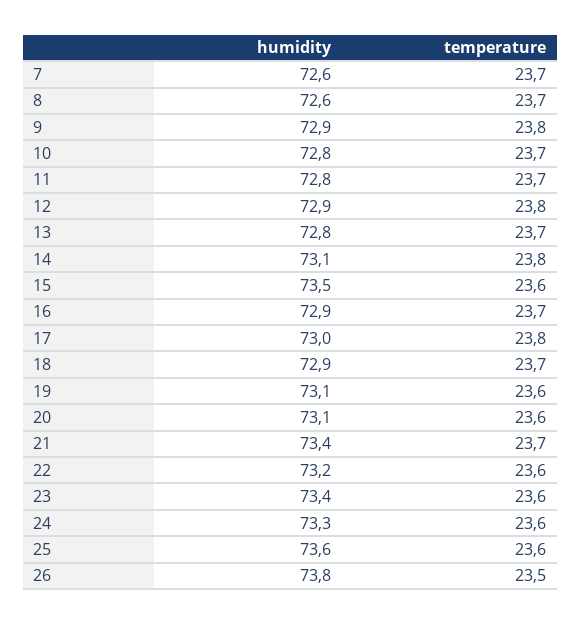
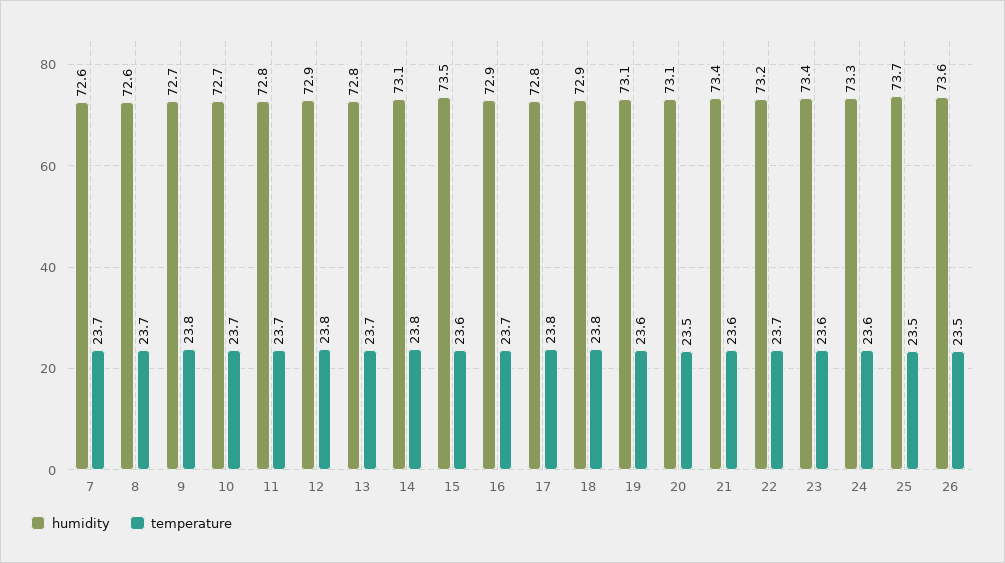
  {
    "humidity": {
      "7": 72.6,
      "8": 72.6,
-     "9": 72.9,
+     "9": 72.7,
-     "10": 72.8,
+     "10": 72.7,
      "11": 72.8,
      "12": 72.9,
      "13": 72.8,
      "14": 73.1,
      "15": 73.5,
      "16": 72.9,
-     "17": 73,
+     "17": 72.8,
      "18": 72.9,
      "19": 73.1,
      "20": 73.1,
      "21": 73.4,
      "22": 73.2,
      "23": 73.4,
      "24": 73.3,
-     "25": 73.6,
+     "25": 73.7,
-     "26": 73.8
+     "26": 73.6
    },
    "temperature": {
      "7": 23.7,
      "8": 23.7,
      "9": 23.8,
      "10": 23.7,
      "11": 23.7,
      "12": 23.8,
      "13": 23.7,
      "14": 23.8,
      "15": 23.6,
      "16": 23.7,
      "17": 23.8,
-     "18": 23.7,
+     "18": 23.8,
      "19": 23.6,
-     "20": 23.6,
+     "20": 23.5,
-     "21": 23.7,
+     "21": 23.6,
-     "22": 23.6,
+     "22": 23.7,
      "23": 23.6,
      "24": 23.6,
-     "25": 23.6,
+     "25": 23.5,
      "26": 23.5
    }
  }

